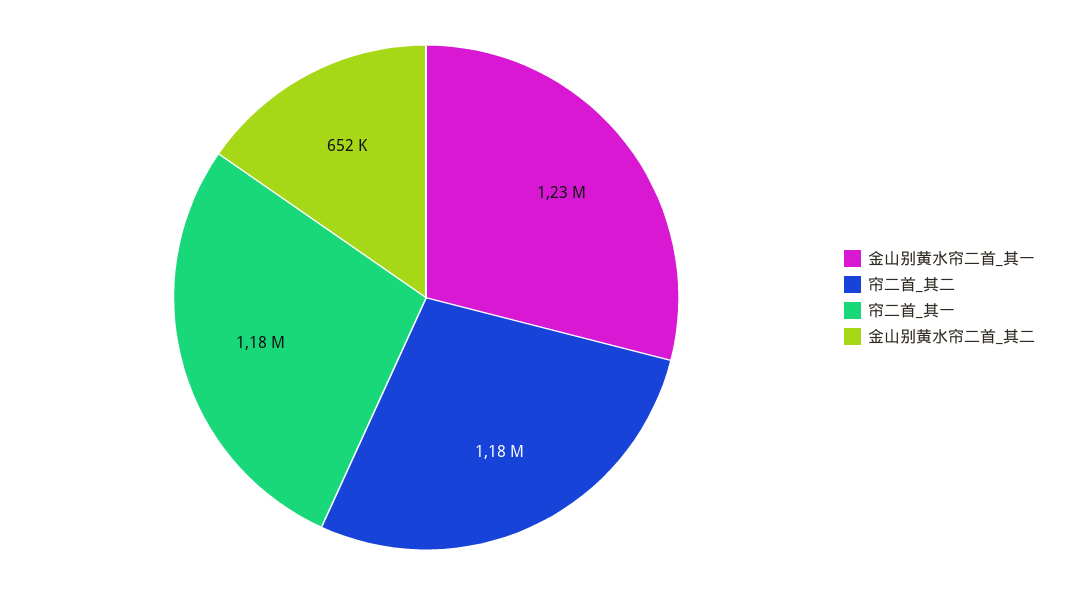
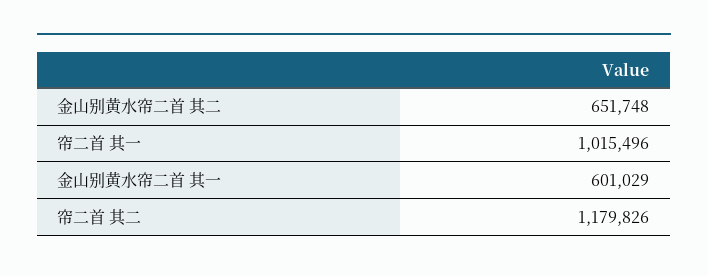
  {
-   "金山别黄水帘二首_其一": 1230000,
+   "金山别黄水帘二首_其一": 601029,
    "帘二首_其二": 1179826,
-   "帘二首_其一": 1180000,
+   "帘二首_其一": 1015496,
    "金山别黄水帘二首_其二": 651748
  }

